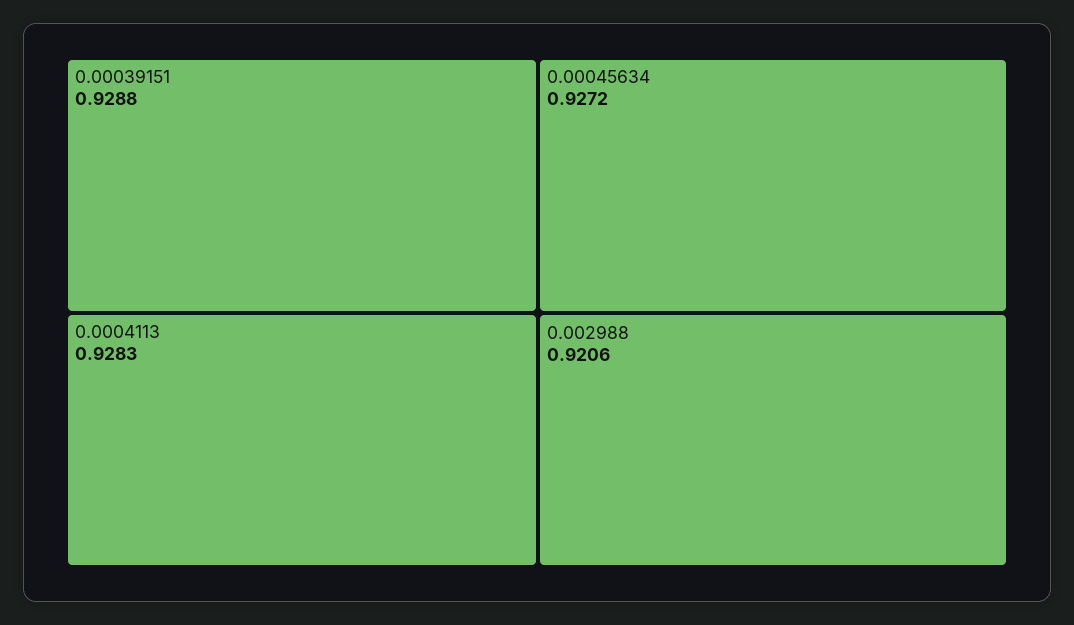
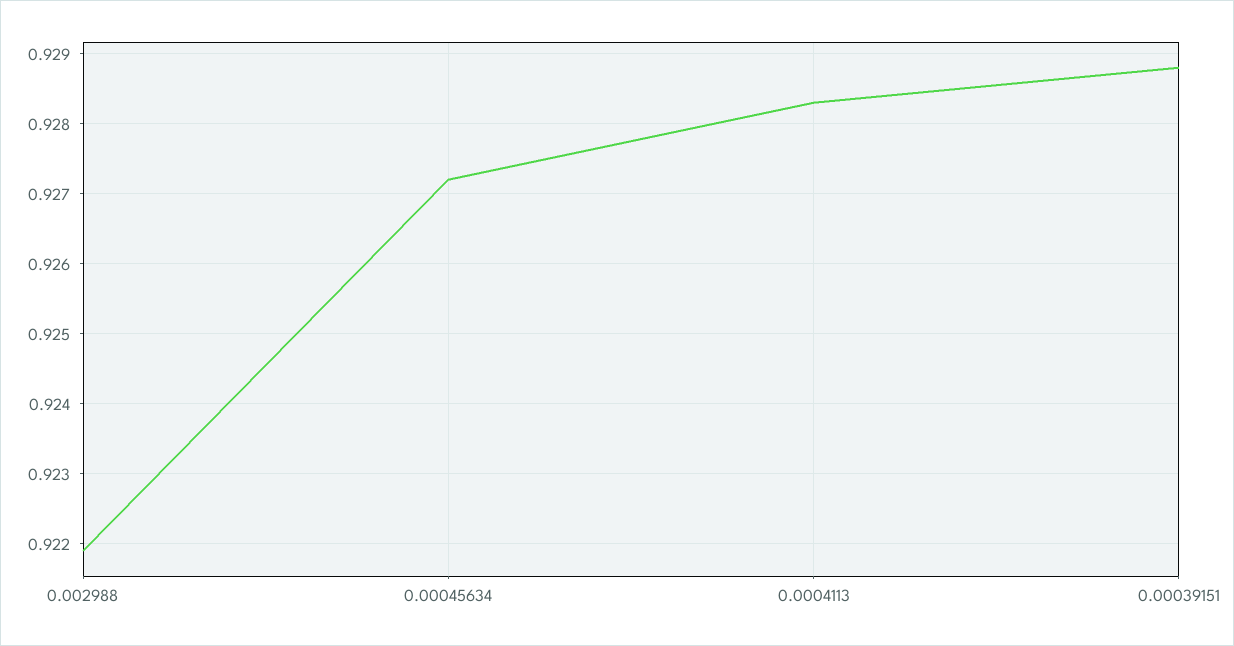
  {
    "0.00039151": 0.9288,
    "0.0004113": 0.9283,
    "0.00045634": 0.9272,
-   "0.002988": 0.9206
+   "0.002988": 0.9219
  }

